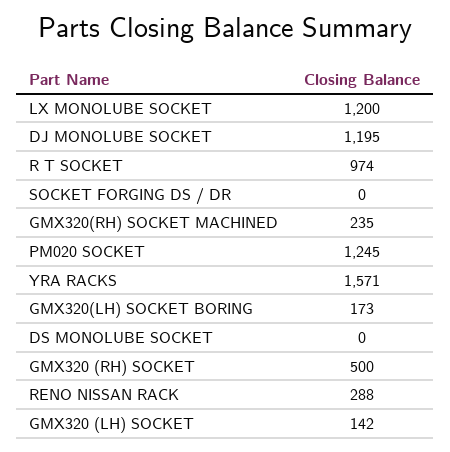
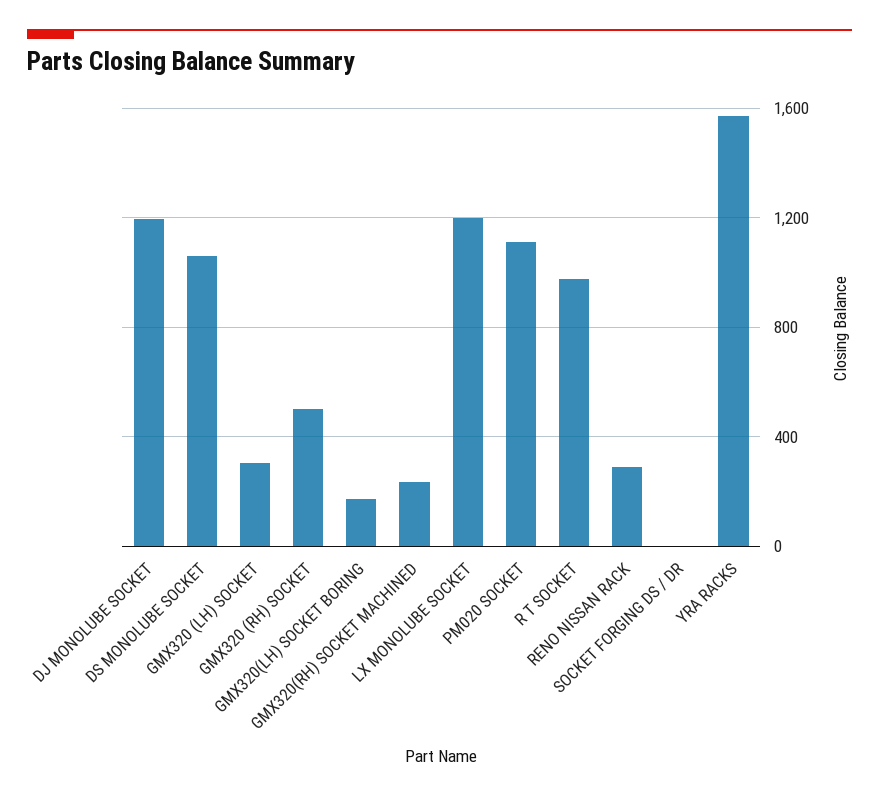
  {
    "LX MONOLUBE SOCKET": 1200,
    "DJ MONOLUBE SOCKET": 1195,
    "R T SOCKET": 974,
    "SOCKET FORGING DS / DR": 0,
    "GMX320(RH) SOCKET MACHINED": 235,
-   "PM020 SOCKET": 1245,
+   "PM020 SOCKET": 1100,
    "YRA RACKS": 1571,
    "GMX320(LH) SOCKET BORING": 173,
-   "DS MONOLUBE SOCKET": 0,
+   "DS MONOLUBE SOCKET": 1050,
    "GMX320 (RH) SOCKET": 500,
    "RENO NISSAN RACK": 288,
-   "GMX320 (LH) SOCKET": 142
+   "GMX320 (LH) SOCKET": 300
  }

